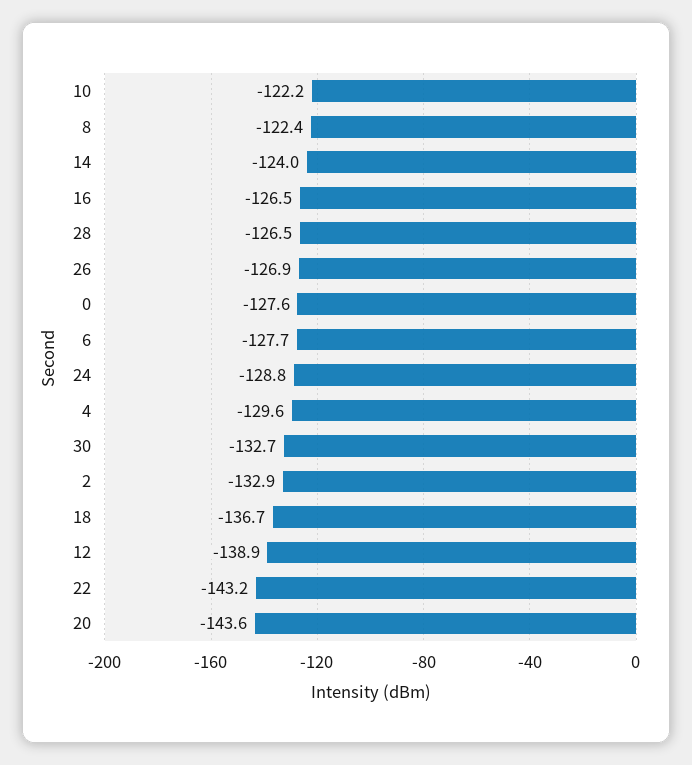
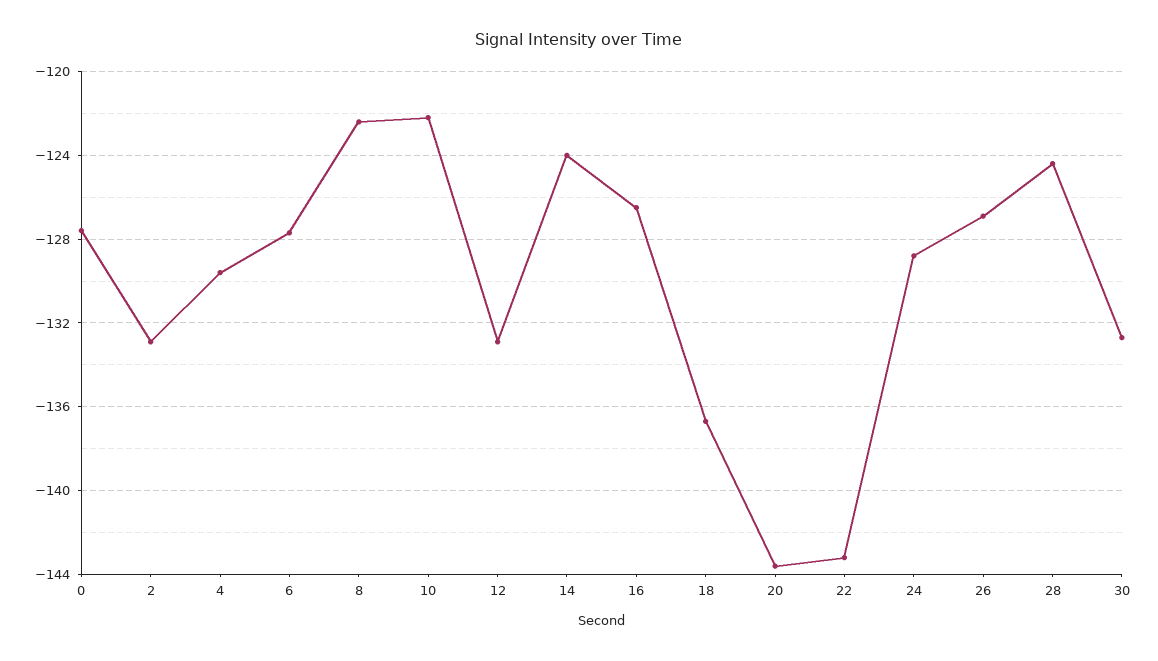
  {
    "10": -122.2,
    "8": -122.4,
    "14": -124,
    "16": -126.5,
-   "28": -126.5,
+   "28": -124.5,
    "26": -126.9,
    "0": -127.6,
    "6": -127.7,
    "24": -128.8,
    "4": -129.6,
    "30": -132.7,
    "2": -132.9,
    "18": -136.7,
-   "12": -138.9,
+   "12": -133,
    "22": -143.2,
    "20": -143.6
  }

